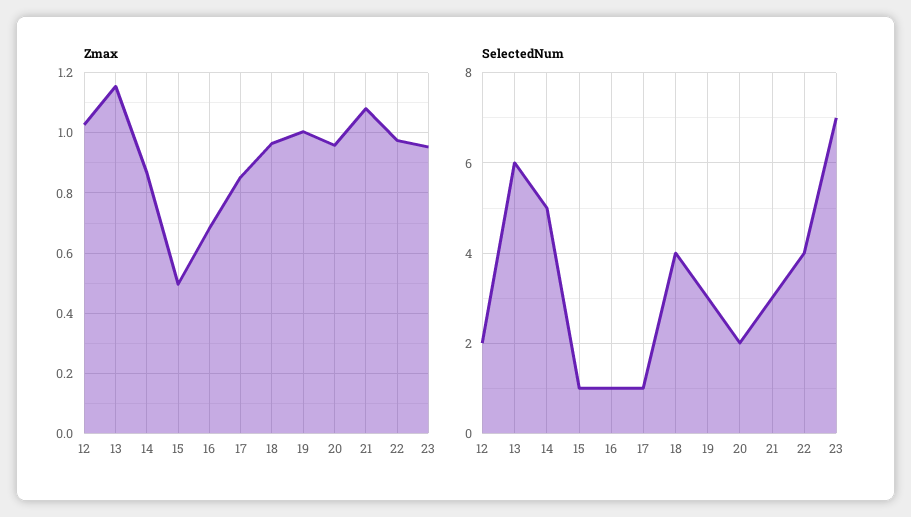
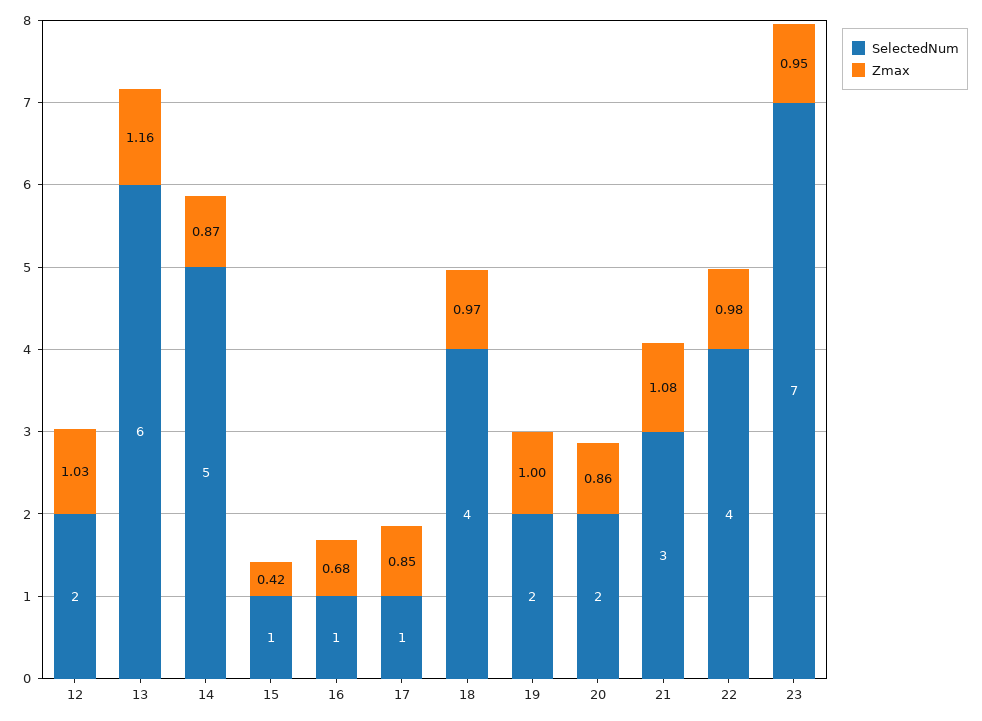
  {
    "Zmax": {
      "12": 1.03,
      "13": 1.16,
      "14": 0.87,
-     "15": 0.5,
+     "15": 0.42,
      "16": 0.68,
      "17": 0.85,
      "18": 0.97,
      "19": 1,
-     "20": 0.96,
+     "20": 0.86,
      "21": 1.08,
      "22": 0.98,
      "23": 0.95
    },
    "SelectedNum": {
      "12": 2,
      "13": 6,
      "14": 5,
      "15": 1,
      "16": 1,
      "17": 1,
      "18": 4,
-     "19": 3,
+     "19": 2,
      "20": 2,
      "21": 3,
      "22": 4,
      "23": 7
    }
  }

